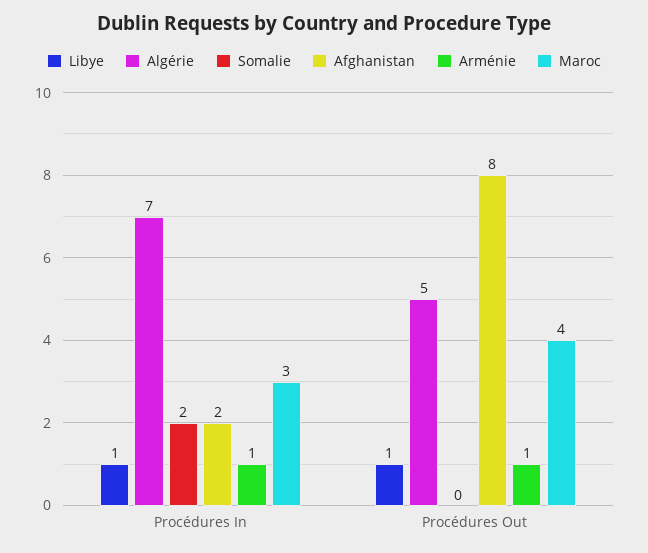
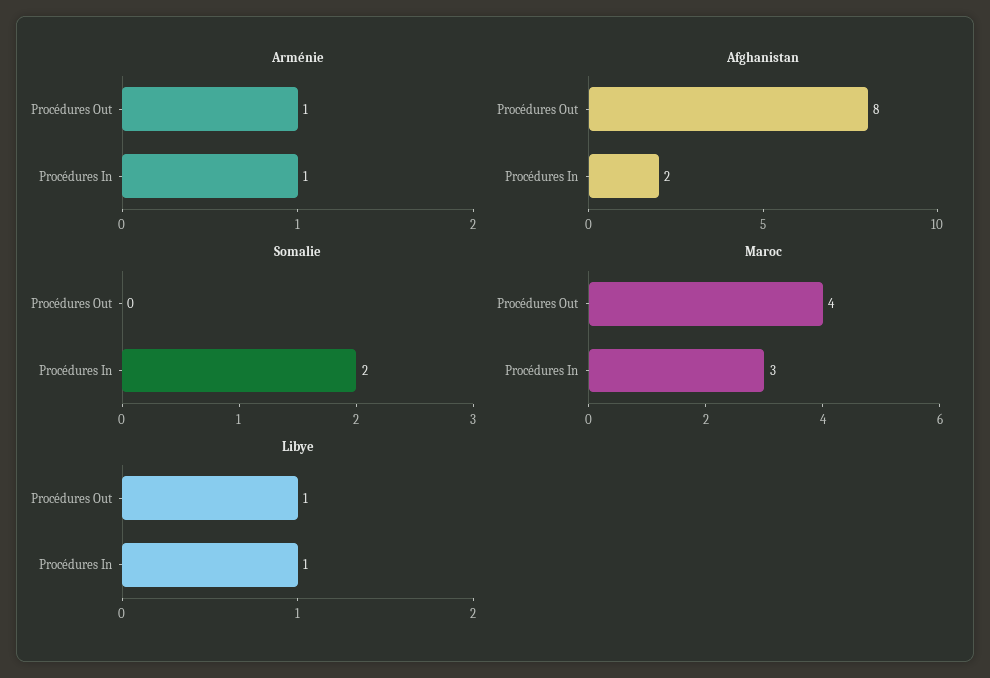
  {
    "Libye": {
      "Procédures In": 1,
      "Procédures Out": 1
    },
-   "Algérie": {
-     "Procédures In": 7,
-     "Procédures Out": 5
-   },
    "Somalie": {
      "Procédures In": 2,
      "Procédures Out": 0
    },
    "Afghanistan": {
      "Procédures In": 2,
      "Procédures Out": 8
    },
    "Arménie": {
      "Procédures In": 1,
      "Procédures Out": 1
    },
    "Maroc": {
      "Procédures In": 3,
      "Procédures Out": 4
    }
  }

